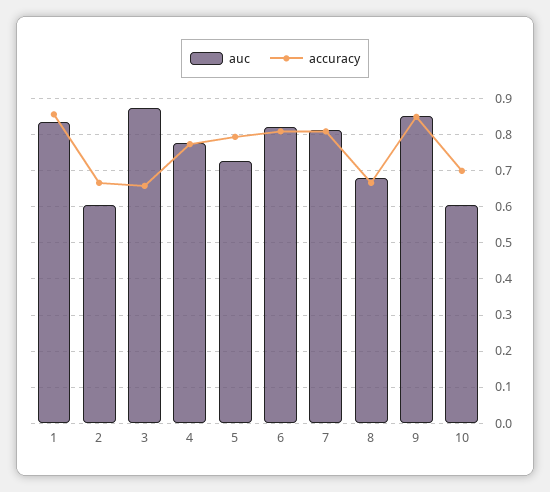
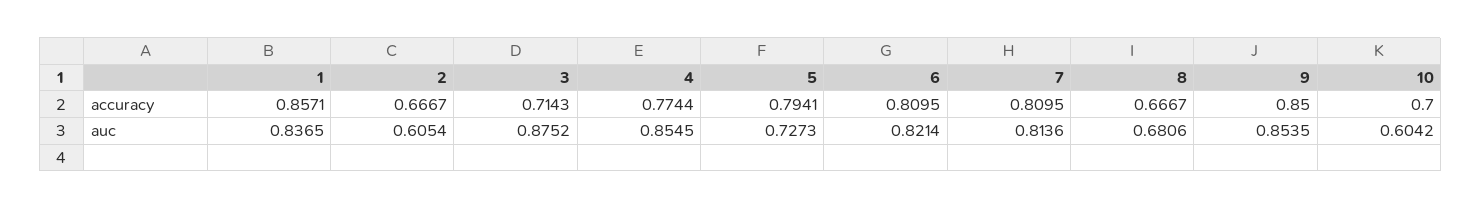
  {
    "auc": {
      "1": 0.8365,
      "2": 0.6054,
      "3": 0.8752,
-     "4": 0.78,
+     "4": 0.8545,
      "5": 0.7273,
      "6": 0.8214,
      "7": 0.8136,
      "8": 0.6806,
      "9": 0.8535,
      "10": 0.6042
    },
    "accuracy": {
      "1": 0.8571,
      "2": 0.6667,
-     "3": 0.66,
+     "3": 0.7143,
      "4": 0.7744,
      "5": 0.7941,
      "6": 0.8095,
      "7": 0.8095,
      "8": 0.6667,
      "9": 0.85,
      "10": 0.7
    }
  }

